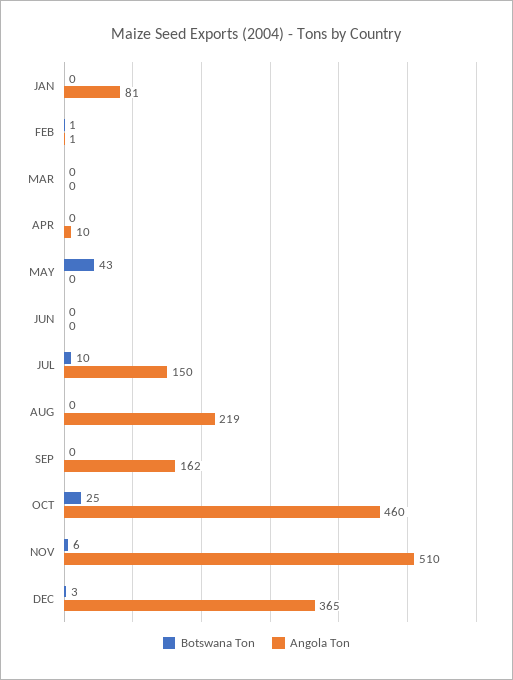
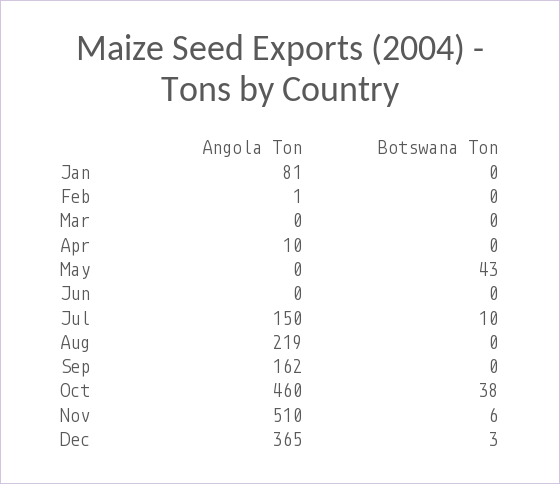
  {
    "Botswana Ton": {
      "JAN": 0,
-     "FEB": 1,
+     "FEB": 0,
      "MAR": 0,
      "APR": 0,
      "MAY": 43,
      "JUN": 0,
      "JUL": 10,
      "AUG": 0,
      "SEP": 0,
-     "OCT": 25,
+     "OCT": 38,
      "NOV": 6,
      "DEC": 3
    },
    "Angola Ton": {
      "JAN": 81,
      "FEB": 1,
      "MAR": 0,
      "APR": 10,
      "MAY": 0,
      "JUN": 0,
      "JUL": 150,
      "AUG": 219,
      "SEP": 162,
      "OCT": 460,
      "NOV": 510,
      "DEC": 365
    }
  }

